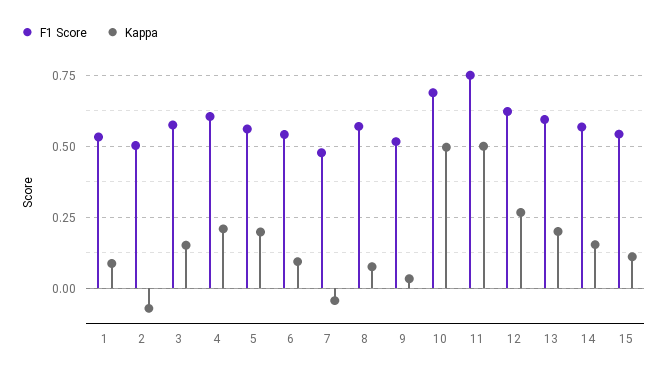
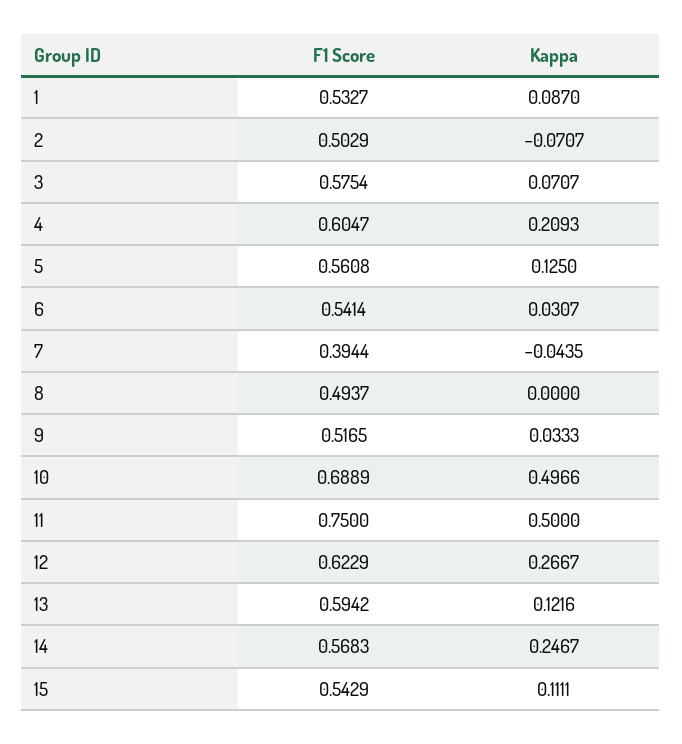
  {
    "F1 Score": {
      "1": 0.5327,
      "2": 0.5029,
      "3": 0.5754,
      "4": 0.6047,
      "5": 0.5608,
      "6": 0.5414,
-     "7": 0.475,
+     "7": 0.3944,
-     "8": 0.575,
+     "8": 0.4937,
      "9": 0.5165,
      "10": 0.6889,
      "11": 0.75,
      "12": 0.6229,
      "13": 0.5942,
      "14": 0.5683,
      "15": 0.5429
    },
    "Kappa": {
      "1": 0.087,
      "2": -0.0707,
-     "3": 0.15,
+     "3": 0.0707,
      "4": 0.2093,
-     "5": 0.2,
+     "5": 0.125,
-     "6": 0.1,
+     "6": 0.0307,
      "7": -0.0435,
-     "8": 0.075,
+     "8": 0,
      "9": 0.0333,
      "10": 0.4966,
      "11": 0.5,
      "12": 0.2667,
-     "13": 0.2,
+     "13": 0.1216,
-     "14": 0.15,
+     "14": 0.2467,
      "15": 0.1111
    }
  }

